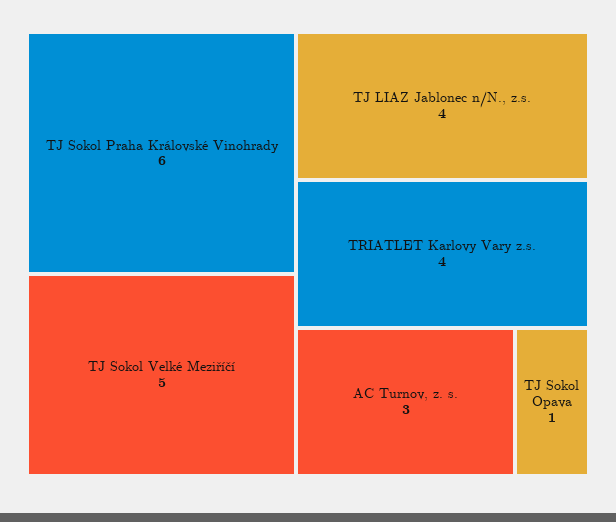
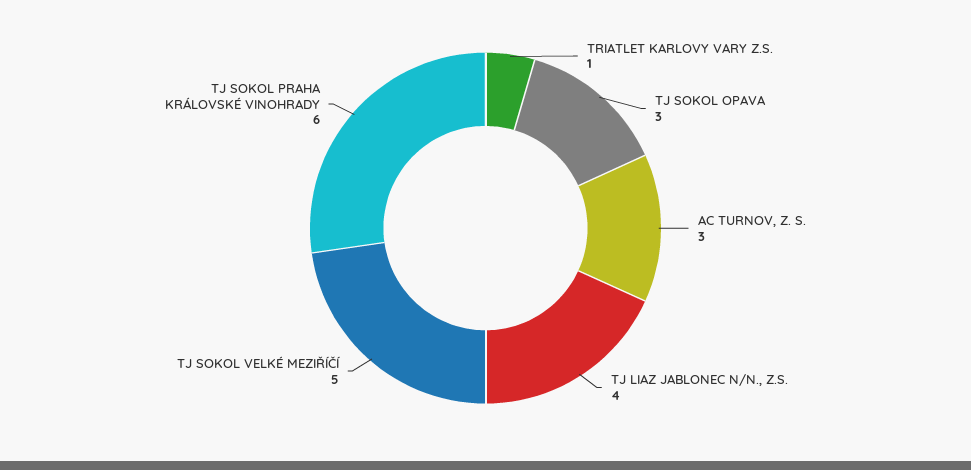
  {
    "TJ Sokol Praha Královské Vinohrady": 6,
    "TJ Sokol Velké Meziříčí": 5,
    "TJ LIAZ Jablonec n/N., z.s.": 4,
-   "TRIATLET Karlovy Vary z.s.": 4,
+   "TRIATLET Karlovy Vary z.s.": 1,
    "AC Turnov, z. s.": 3,
-   "TJ Sokol Opava": 1
+   "TJ Sokol Opava": 3
  }

